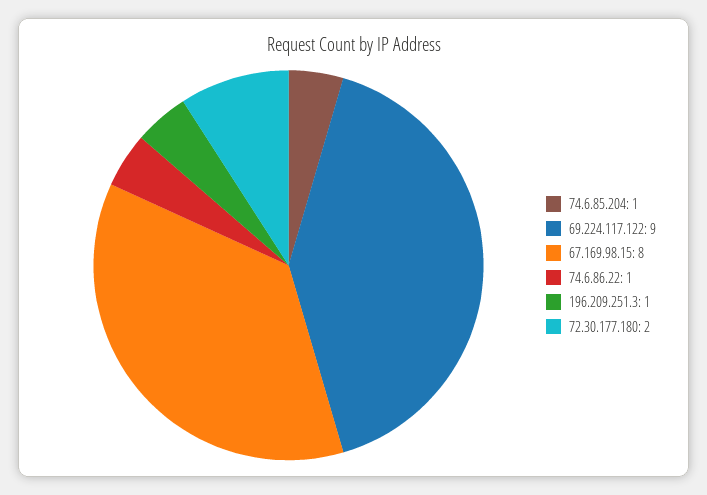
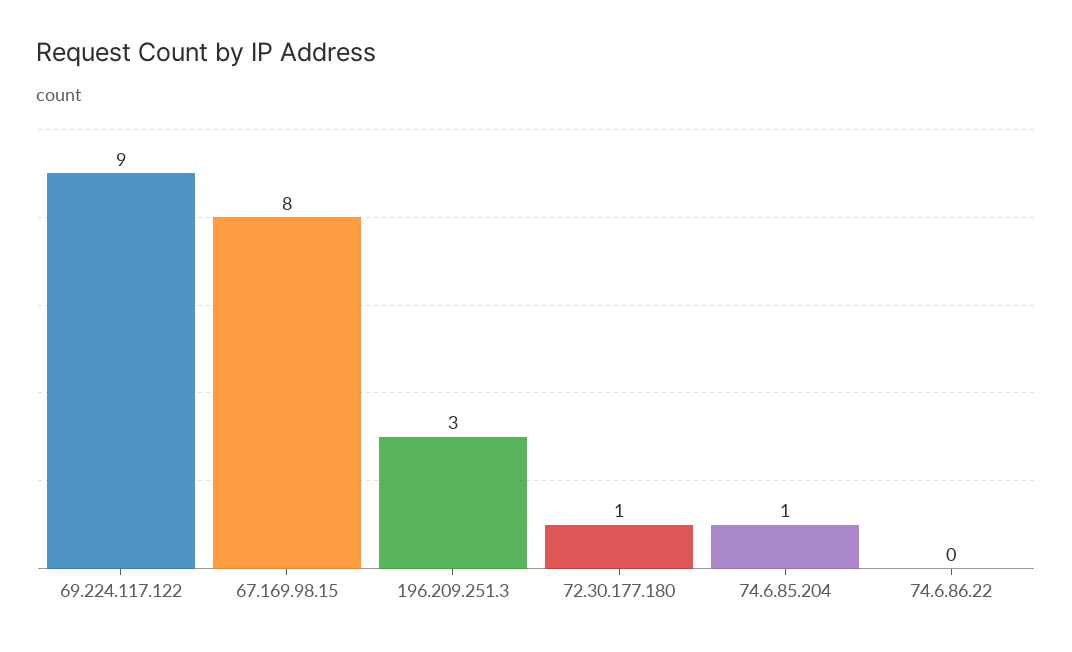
  {
    "74.6.85.204": 1,
    "69.224.117.122": 9,
    "67.169.98.15": 8,
-   "74.6.86.22": 1,
+   "74.6.86.22": 0,
-   "196.209.251.3": 1,
+   "196.209.251.3": 3,
-   "72.30.177.180": 2
+   "72.30.177.180": 1
  }

